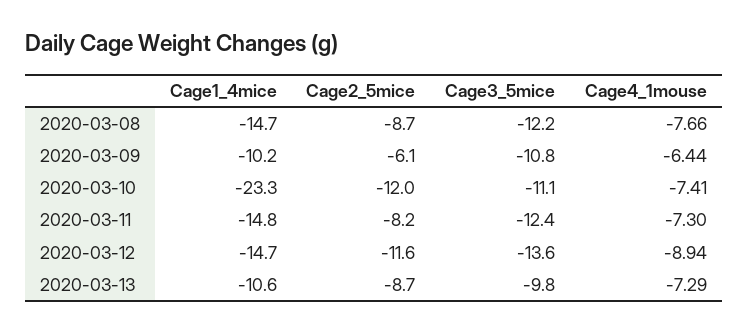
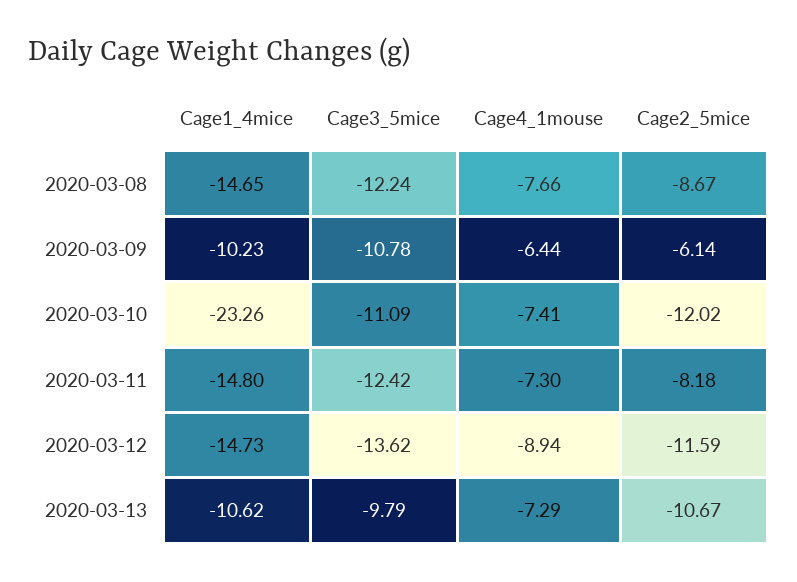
  {
    "Cage1_4mice": {
      "2020-03-08": -14.65,
      "2020-03-09": -10.23,
      "2020-03-10": -23.26,
      "2020-03-11": -14.8,
      "2020-03-12": -14.73,
      "2020-03-13": -10.62
    },
    "Cage2_5mice": {
      "2020-03-08": -8.67,
      "2020-03-09": -6.14,
      "2020-03-10": -12.02,
      "2020-03-11": -8.18,
      "2020-03-12": -11.59,
-     "2020-03-13": -8.7
+     "2020-03-13": -10.67
    },
    "Cage3_5mice": {
      "2020-03-08": -12.24,
      "2020-03-09": -10.78,
      "2020-03-10": -11.09,
      "2020-03-11": -12.42,
      "2020-03-12": -13.62,
      "2020-03-13": -9.79
    },
    "Cage4_1mouse": {
      "2020-03-08": -7.66,
      "2020-03-09": -6.44,
      "2020-03-10": -7.41,
      "2020-03-11": -7.3,
      "2020-03-12": -8.94,
      "2020-03-13": -7.29
    }
  }

